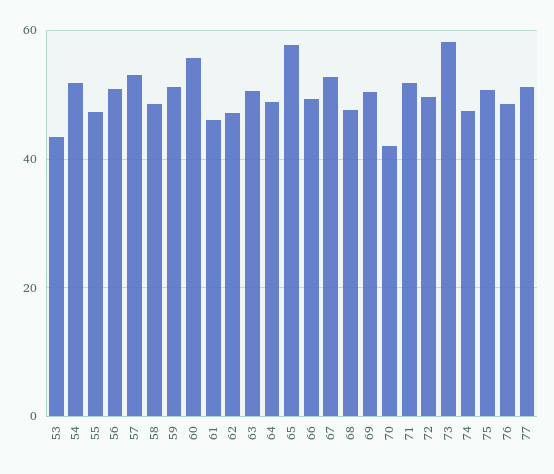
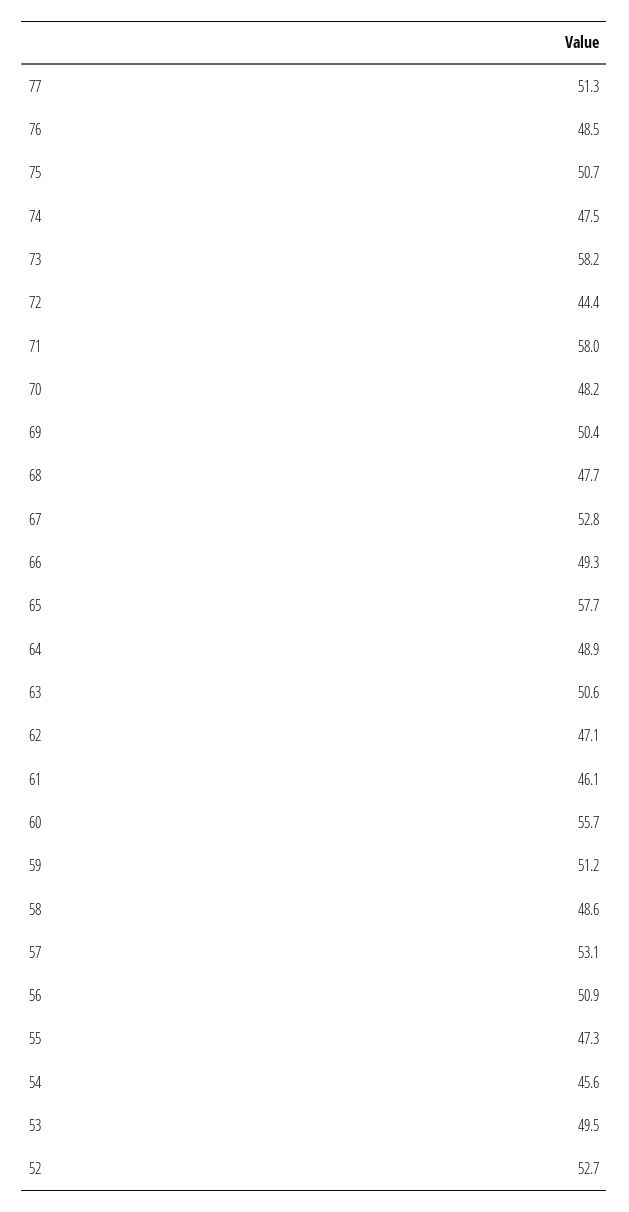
  {
-   "53": 44,
+   "53": 49.5,
-   "54": 52,
+   "54": 45.6,
    "55": 47.3,
    "56": 50.9,
    "57": 53.1,
    "58": 48.6,
    "59": 51.2,
    "60": 55.7,
    "61": 46.1,
    "62": 47.1,
    "63": 50.6,
    "64": 48.9,
    "65": 57.7,
    "66": 49.3,
    "67": 52.8,
    "68": 47.7,
    "69": 50.4,
-   "70": 42,
+   "70": 48.2,
-   "71": 52,
+   "71": 58,
-   "72": 50,
+   "72": 44.4,
    "73": 58.2,
    "74": 47.5,
    "75": 50.7,
    "76": 48.5,
-   "77": 51.3
+   "77": 51.3,
+   "52": 52.7
  }

